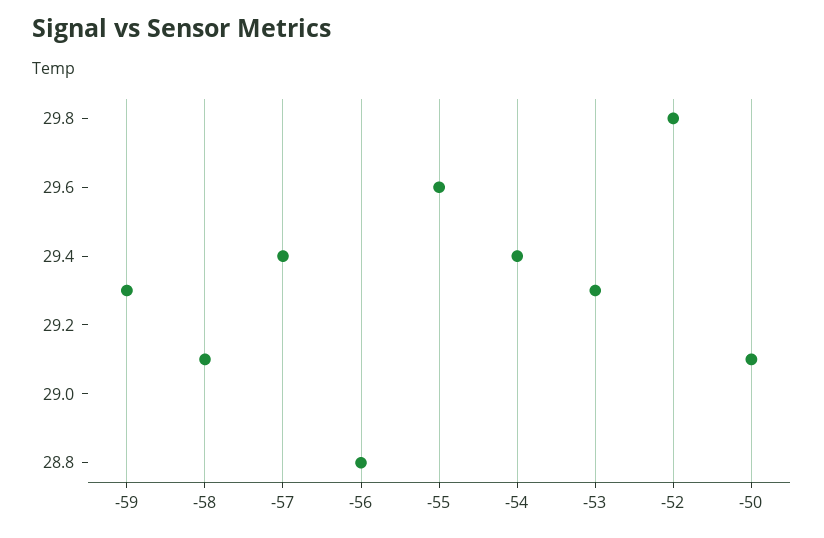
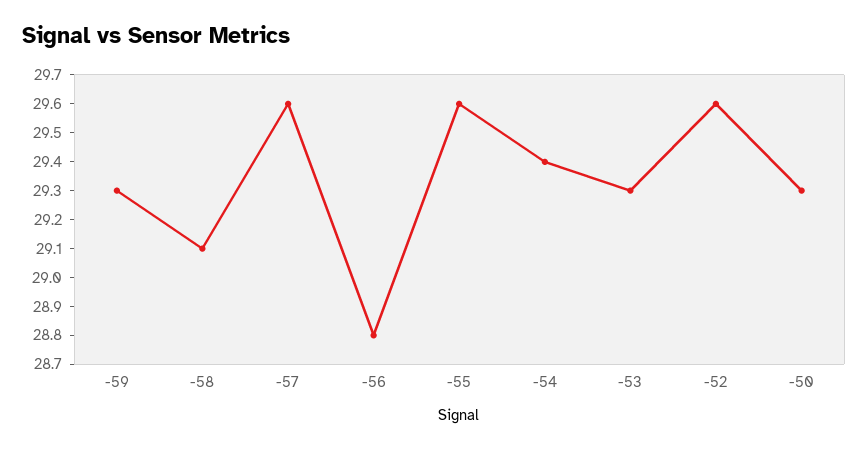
  {
    "-59": 29.3,
    "-58": 29.1,
-   "-57": 29.4,
+   "-57": 29.6,
    "-56": 28.8,
    "-55": 29.6,
    "-54": 29.4,
    "-53": 29.3,
-   "-52": 29.8,
+   "-52": 29.6,
-   "-50": 29.1
+   "-50": 29.3
  }

